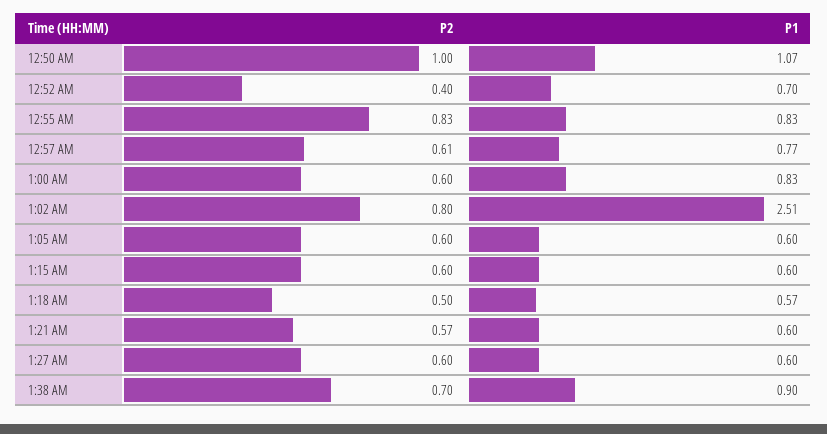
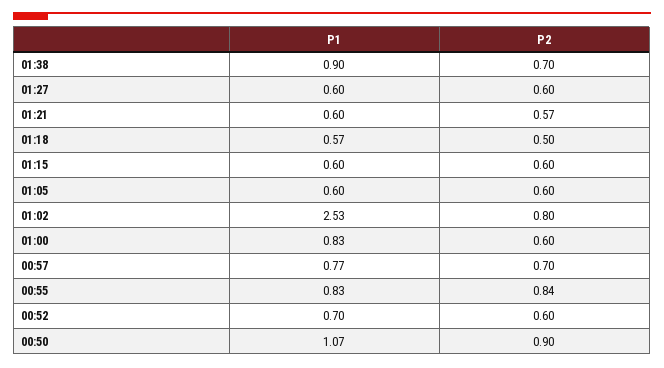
  {
    "P2": {
-     "12:50 AM": 1,
+     "12:50 AM": 0.9,
-     "12:52 AM": 0.4,
+     "12:52 AM": 0.6,
-     "12:55 AM": 0.83,
+     "12:55 AM": 0.84,
-     "12:57 AM": 0.61,
+     "12:57 AM": 0.7,
      "1:00 AM": 0.6,
      "1:02 AM": 0.8,
      "1:05 AM": 0.6,
      "1:15 AM": 0.6,
      "1:18 AM": 0.5,
      "1:21 AM": 0.57,
      "1:27 AM": 0.6,
      "1:38 AM": 0.7
    },
    "P1": {
      "12:50 AM": 1.07,
      "12:52 AM": 0.7,
      "12:55 AM": 0.83,
      "12:57 AM": 0.77,
      "1:00 AM": 0.83,
-     "1:02 AM": 2.51,
+     "1:02 AM": 2.53,
      "1:05 AM": 0.6,
      "1:15 AM": 0.6,
      "1:18 AM": 0.57,
      "1:21 AM": 0.6,
      "1:27 AM": 0.6,
      "1:38 AM": 0.9
    }
  }

